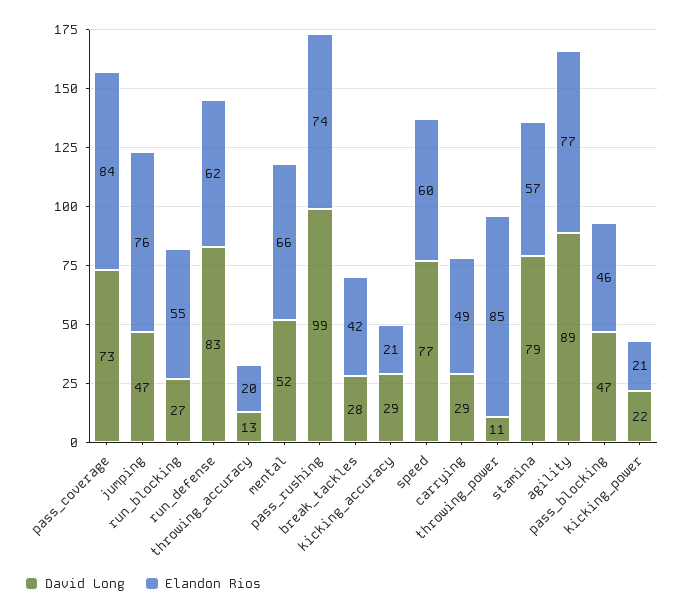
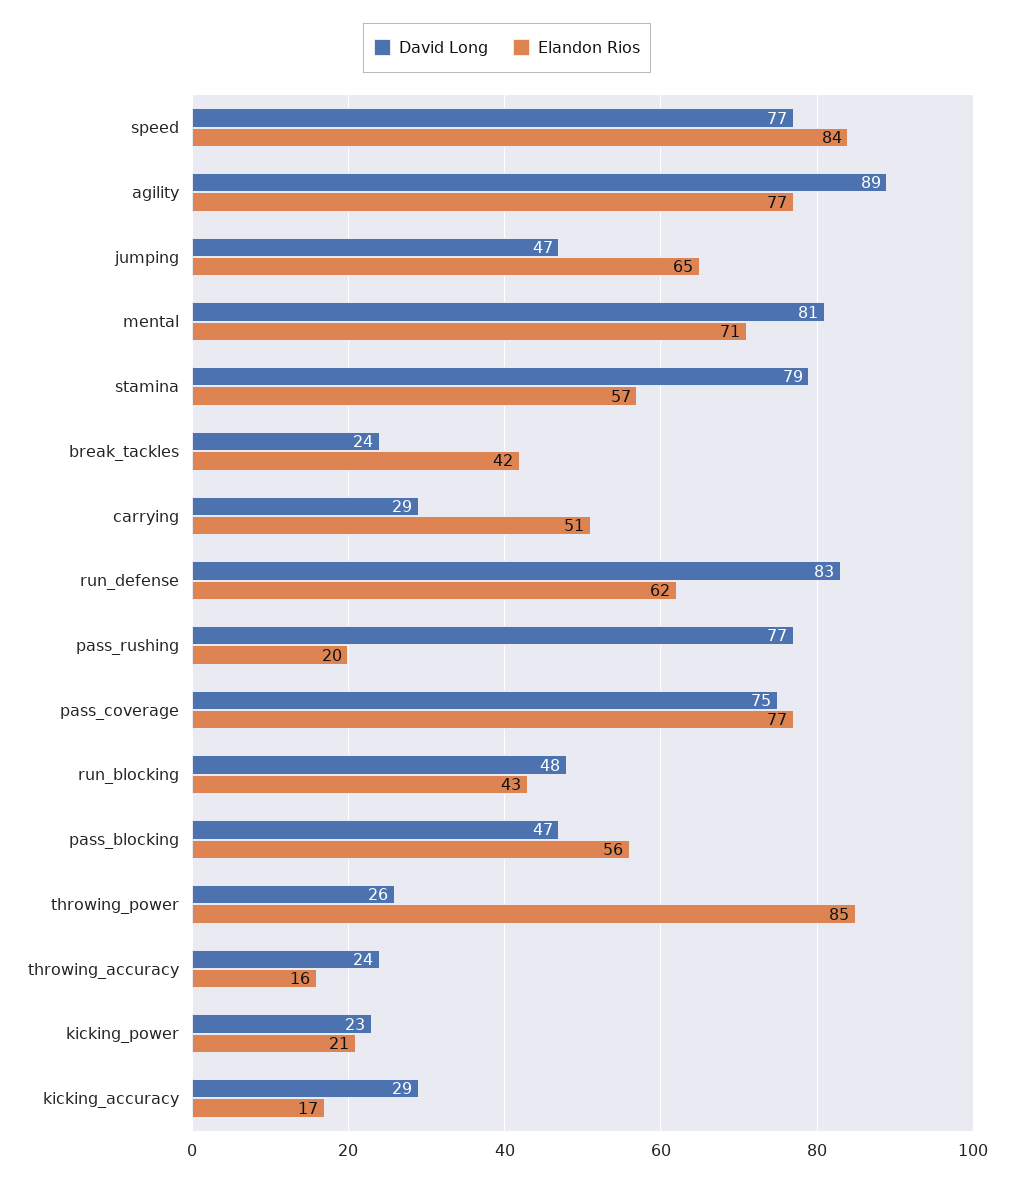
  {
    "David Long": {
-     "pass_coverage": 73,
+     "pass_coverage": 75,
      "jumping": 47,
-     "run_blocking": 27,
+     "run_blocking": 48,
      "run_defense": 83,
-     "throwing_accuracy": 13,
+     "throwing_accuracy": 24,
-     "mental": 52,
+     "mental": 81,
-     "pass_rushing": 99,
+     "pass_rushing": 77,
-     "break_tackles": 28,
+     "break_tackles": 24,
      "kicking_accuracy": 29,
      "speed": 77,
      "carrying": 29,
-     "throwing_power": 11,
+     "throwing_power": 26,
      "stamina": 79,
      "agility": 89,
      "pass_blocking": 47,
-     "kicking_power": 22
+     "kicking_power": 23
    },
    "Elandon Rios": {
-     "pass_coverage": 84,
+     "pass_coverage": 77,
-     "jumping": 76,
+     "jumping": 65,
-     "run_blocking": 55,
+     "run_blocking": 43,
      "run_defense": 62,
-     "throwing_accuracy": 20,
+     "throwing_accuracy": 16,
-     "mental": 66,
+     "mental": 71,
-     "pass_rushing": 74,
+     "pass_rushing": 20,
      "break_tackles": 42,
-     "kicking_accuracy": 21,
+     "kicking_accuracy": 17,
-     "speed": 60,
+     "speed": 84,
-     "carrying": 49,
+     "carrying": 51,
      "throwing_power": 85,
      "stamina": 57,
      "agility": 77,
-     "pass_blocking": 46,
+     "pass_blocking": 56,
      "kicking_power": 21
    }
  }

